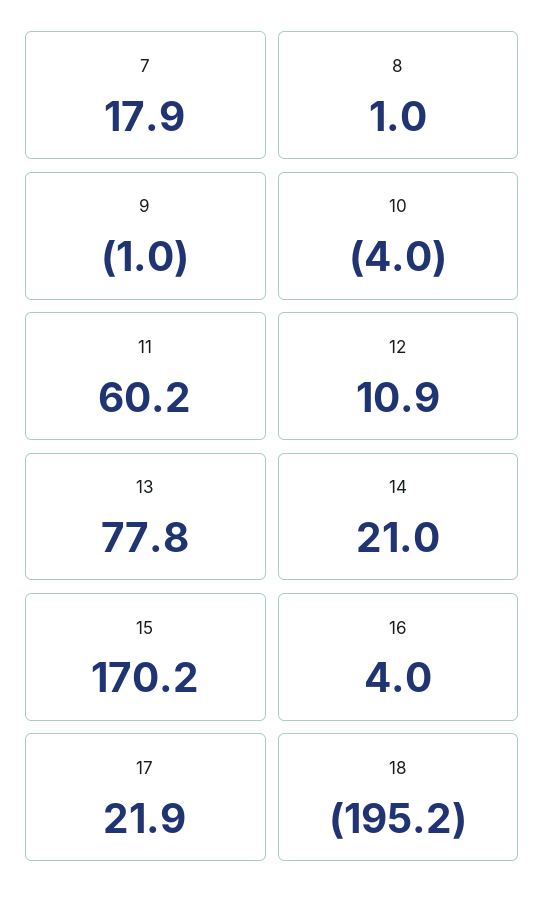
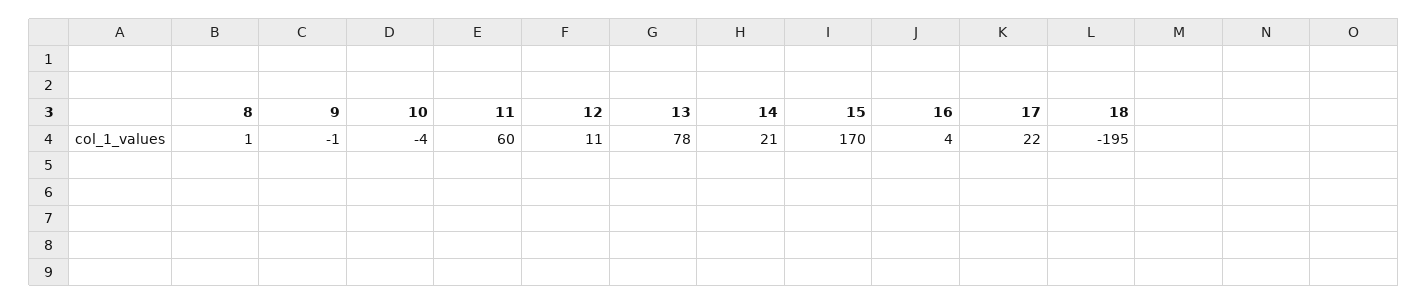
  {
-   "7": 17.9,
    "8": 1,
    "9": -1,
    "10": -4,
    "11": 60.2,
    "12": 10.9,
    "13": 77.8,
    "14": 21,
    "15": 170.2,
    "16": 4,
    "17": 21.9,
    "18": -195.2
  }

